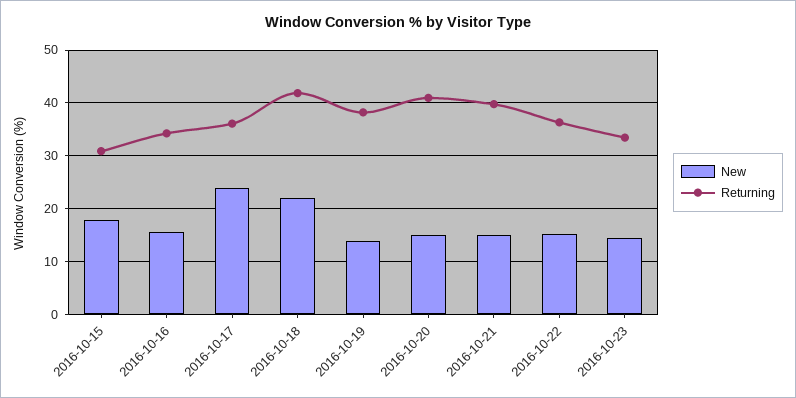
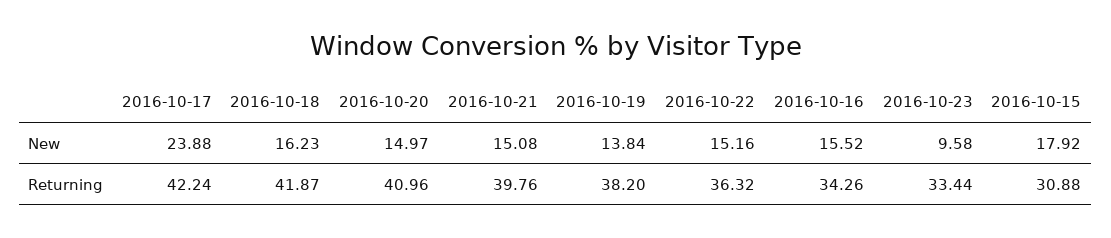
  {
    "New": {
      "2016-10-15": 17.92,
      "2016-10-16": 15.52,
      "2016-10-17": 23.88,
-     "2016-10-18": 22,
+     "2016-10-18": 16.23,
      "2016-10-19": 13.84,
      "2016-10-20": 14.97,
      "2016-10-21": 15.08,
      "2016-10-22": 15.16,
-     "2016-10-23": 14
+     "2016-10-23": 9.58
    },
    "Returning": {
      "2016-10-15": 30.88,
      "2016-10-16": 34.26,
-     "2016-10-17": 36,
+     "2016-10-17": 42.24,
      "2016-10-18": 41.87,
      "2016-10-19": 38.2,
      "2016-10-20": 40.96,
      "2016-10-21": 39.76,
      "2016-10-22": 36.32,
      "2016-10-23": 33.44
    }
  }

